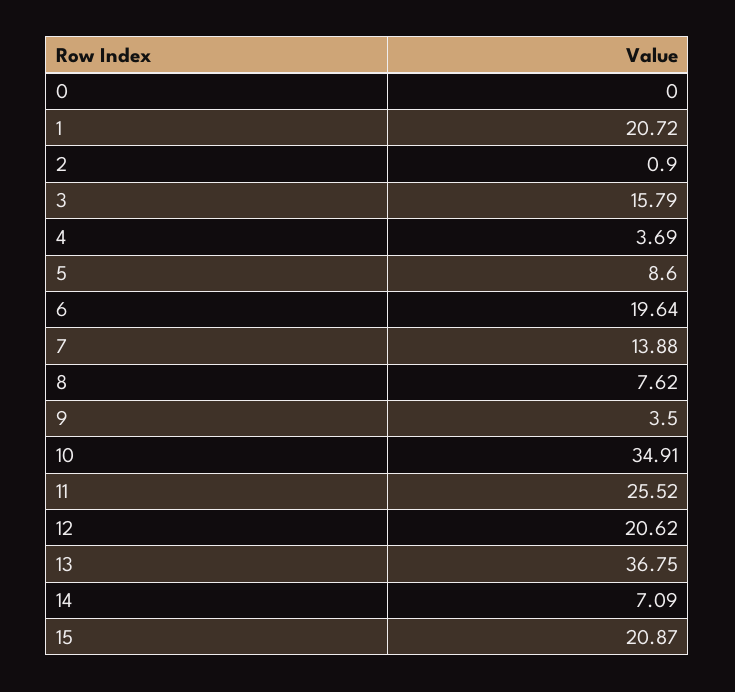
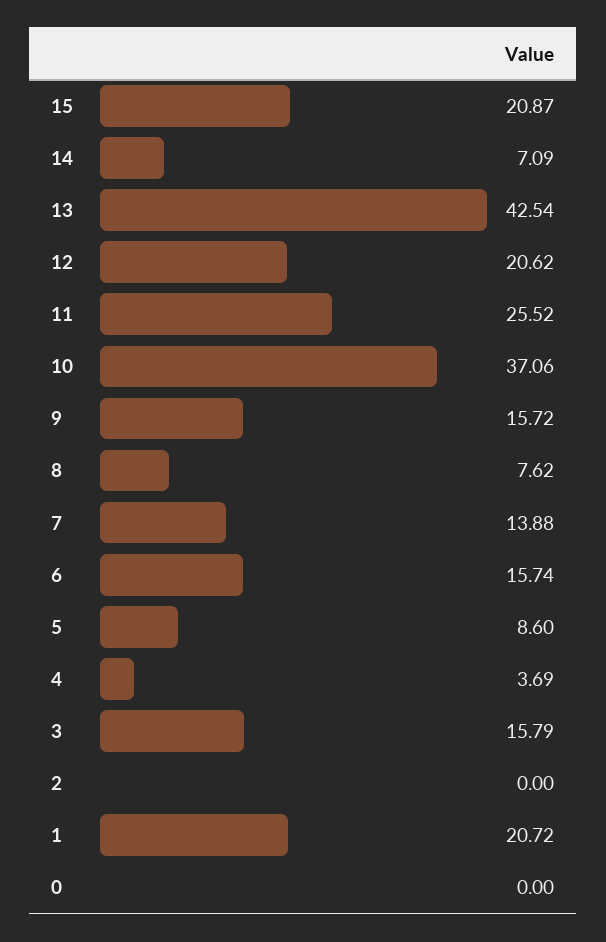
  {
    "0": 0,
    "1": 20.72,
-   "2": 0.9,
+   "2": 0,
    "3": 15.79,
    "4": 3.69,
    "5": 8.6,
-   "6": 19.64,
+   "6": 15.74,
    "7": 13.88,
    "8": 7.62,
-   "9": 3.5,
+   "9": 15.72,
-   "10": 34.91,
+   "10": 37.06,
    "11": 25.52,
    "12": 20.62,
-   "13": 36.75,
+   "13": 42.54,
    "14": 7.09,
    "15": 20.87
  }

